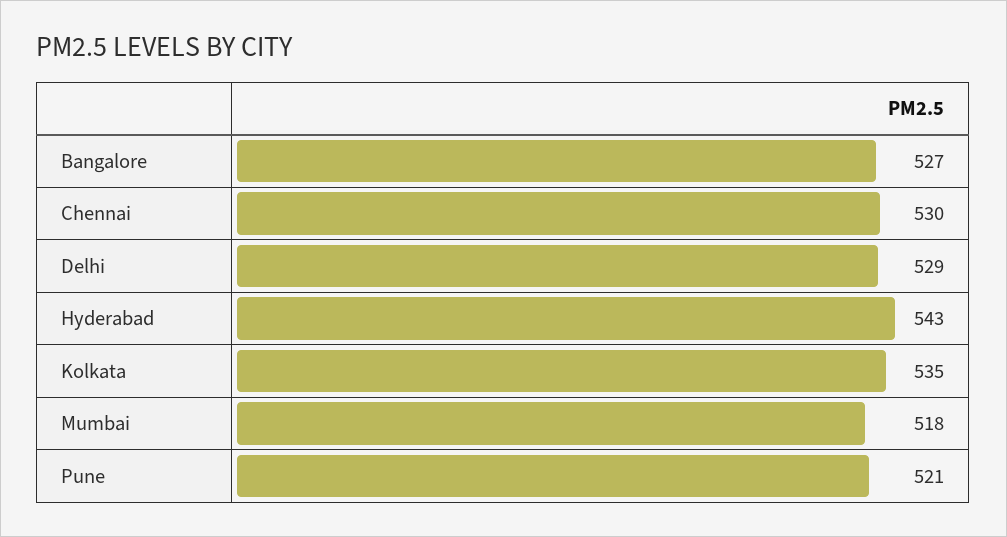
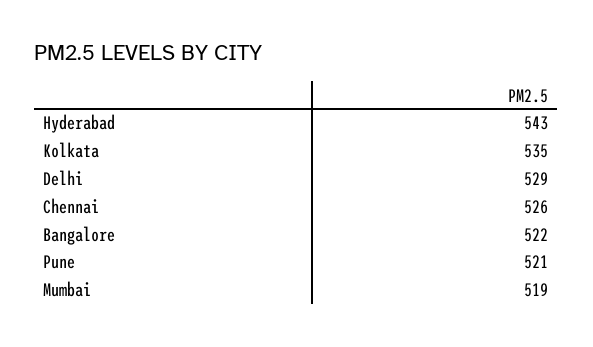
  {
-   "Bangalore": 527,
+   "Bangalore": 522,
-   "Chennai": 530,
+   "Chennai": 526,
    "Delhi": 529,
    "Hyderabad": 543,
    "Kolkata": 535,
-   "Mumbai": 518,
+   "Mumbai": 519,
    "Pune": 521
  }

